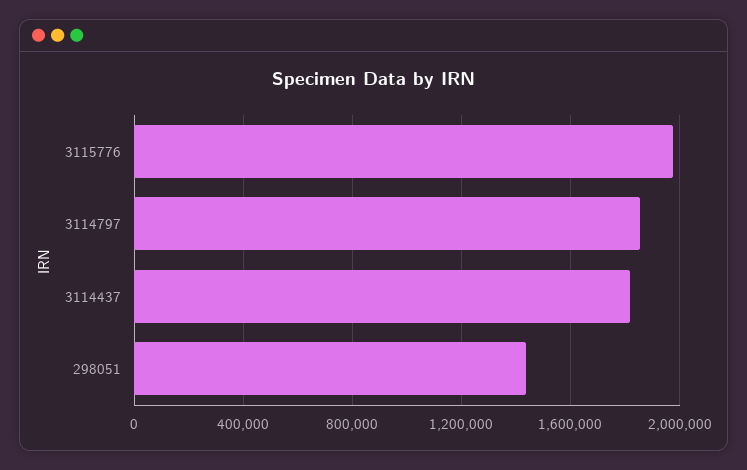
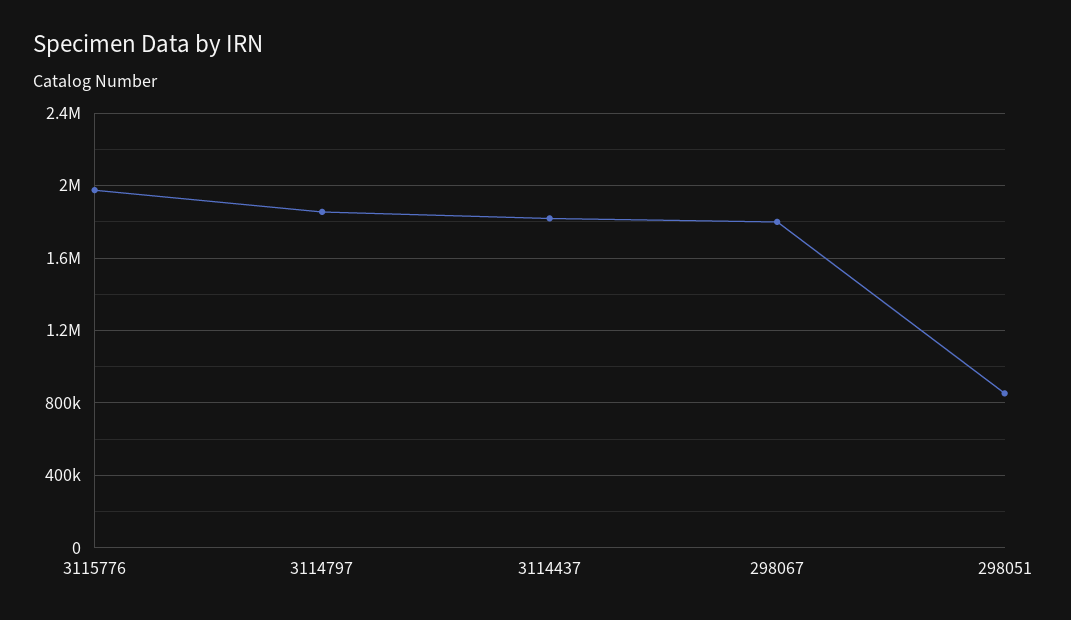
  {
    "3115776": 2000000,
    "3114797": 1850000,
    "3114437": 1800000,
-   "298051": 1450000
+   "298051": 850000,
+   "298067": 1800000
  }

